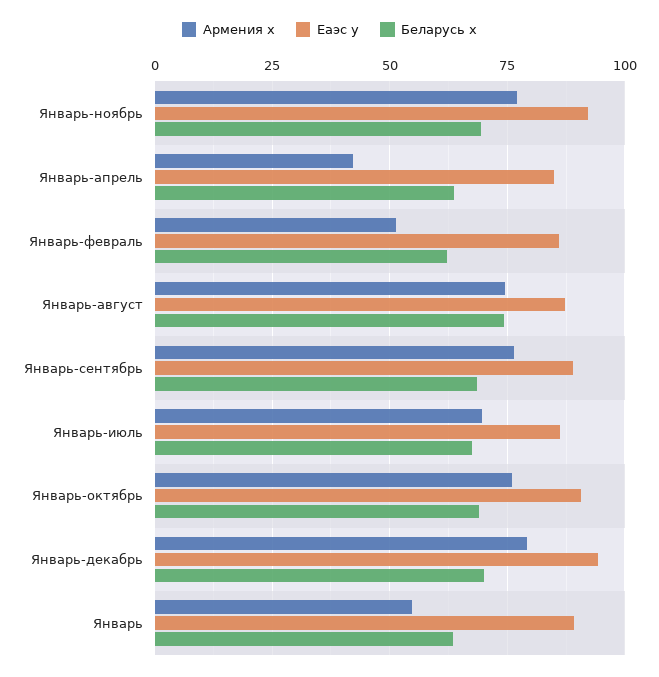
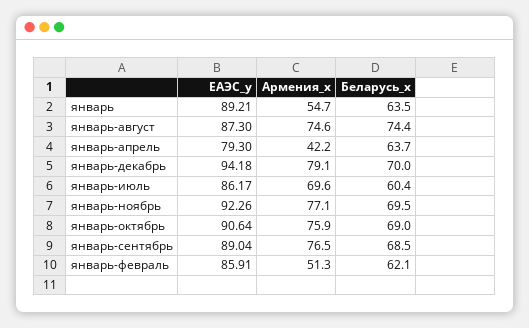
  {
    "Армения x": {
      "Январь-ноябрь": 77.1,
      "Январь-апрель": 42.2,
      "Январь-февраль": 51.3,
      "Январь-август": 74.6,
      "Январь-сентябрь": 76.5,
      "Январь-июль": 69.6,
      "Январь-октябрь": 75.9,
      "Январь-декабрь": 79.1,
      "Январь": 54.7
    },
    "Еаэс y": {
      "Январь-ноябрь": 92.26,
-     "Январь-апрель": 85,
+     "Январь-апрель": 79.3,
      "Январь-февраль": 85.91,
      "Январь-август": 87.3,
      "Январь-сентябрь": 89.04,
      "Январь-июль": 86.17,
      "Январь-октябрь": 90.64,
      "Январь-декабрь": 94.18,
      "Январь": 89.21
    },
    "Беларусь x": {
      "Январь-ноябрь": 69.5,
      "Январь-апрель": 63.7,
      "Январь-февраль": 62.1,
      "Январь-август": 74.4,
      "Январь-сентябрь": 68.5,
-     "Январь-июль": 67.5,
+     "Январь-июль": 60.4,
      "Январь-октябрь": 69,
      "Январь-декабрь": 70,
      "Январь": 63.5
    }
  }

